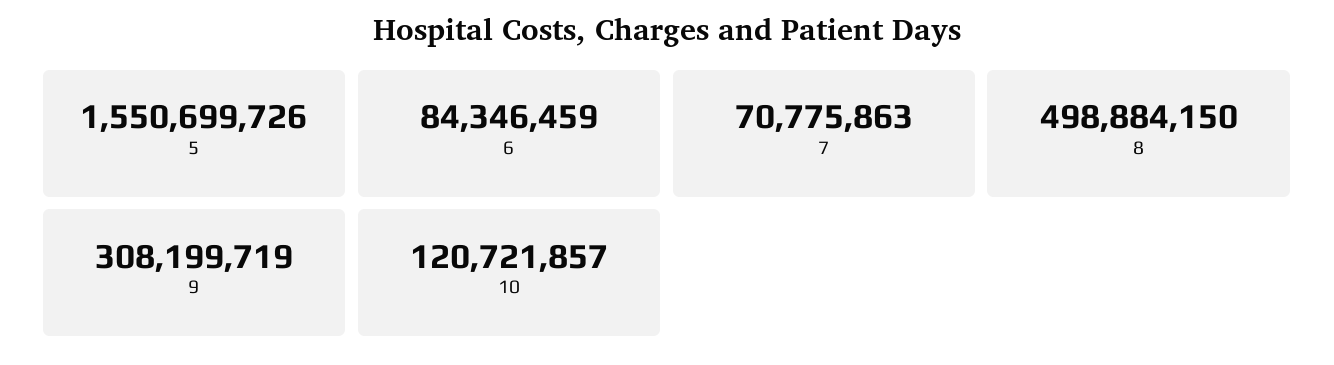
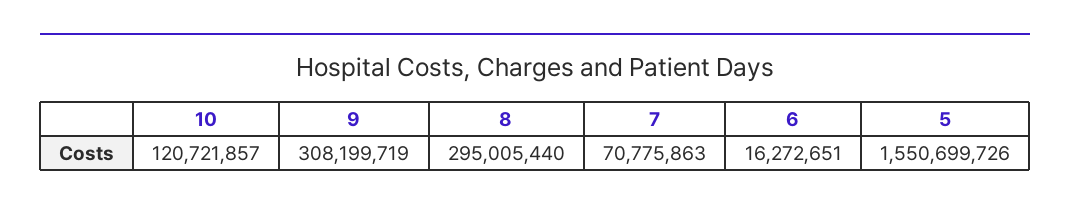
  {
    "5": 1550699726,
-   "6": 84346459,
+   "6": 16272651,
    "7": 70775863,
-   "8": 498884150,
+   "8": 295005440,
    "9": 308199719,
    "10": 120721857
  }

